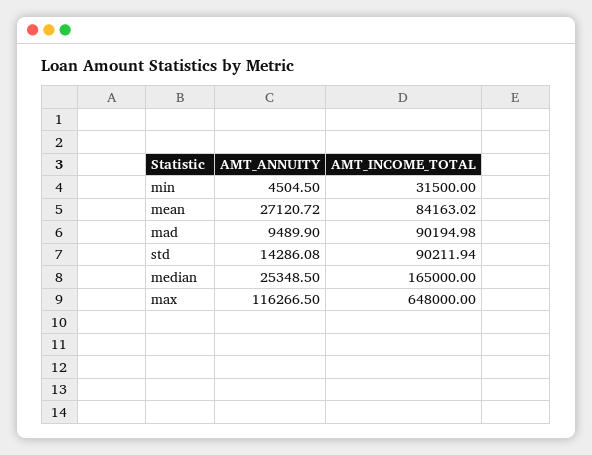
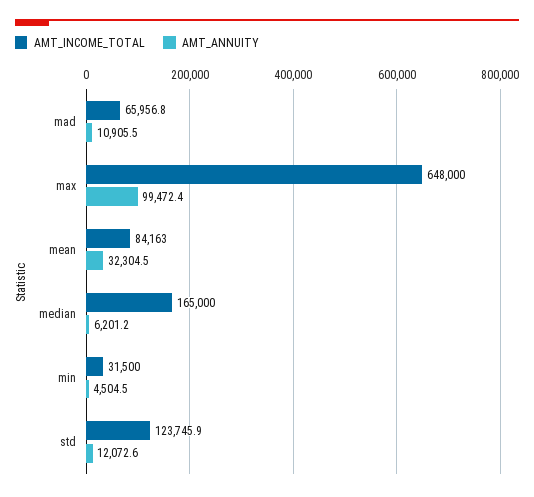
  {
    "AMT_ANNUITY": {
      "min": 4504.5,
-     "mean": 27120.72,
+     "mean": 32304.5,
-     "mad": 9489.9,
+     "mad": 10905.5,
-     "std": 14286.08,
+     "std": 12072.6,
-     "median": 25348.5,
+     "median": 6201.2,
-     "max": 116266.5
+     "max": 99472.4
    },
    "AMT_INCOME_TOTAL": {
      "min": 31500,
      "mean": 84163.02,
-     "mad": 90194.98,
+     "mad": 65956.8,
-     "std": 90211.94,
+     "std": 123745.9,
      "median": 165000,
      "max": 648000
    }
  }

